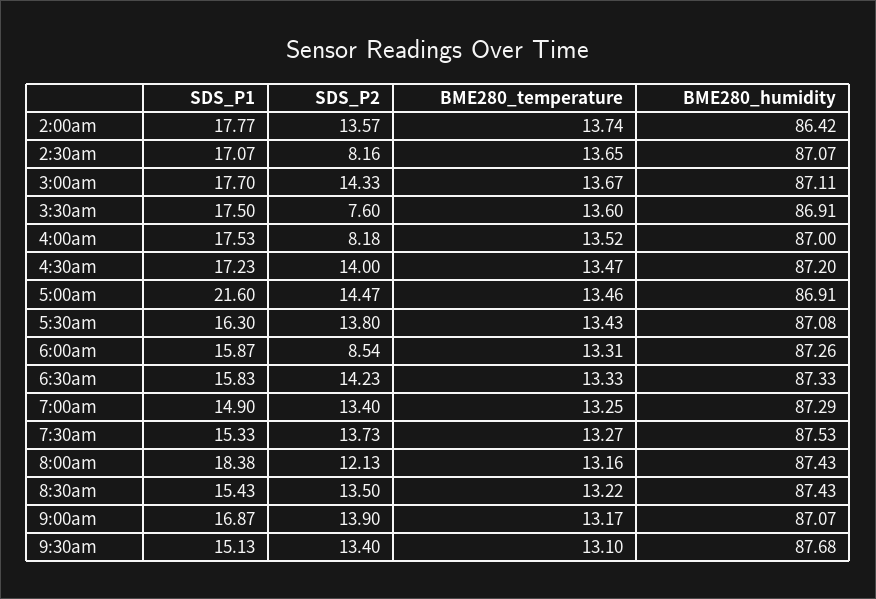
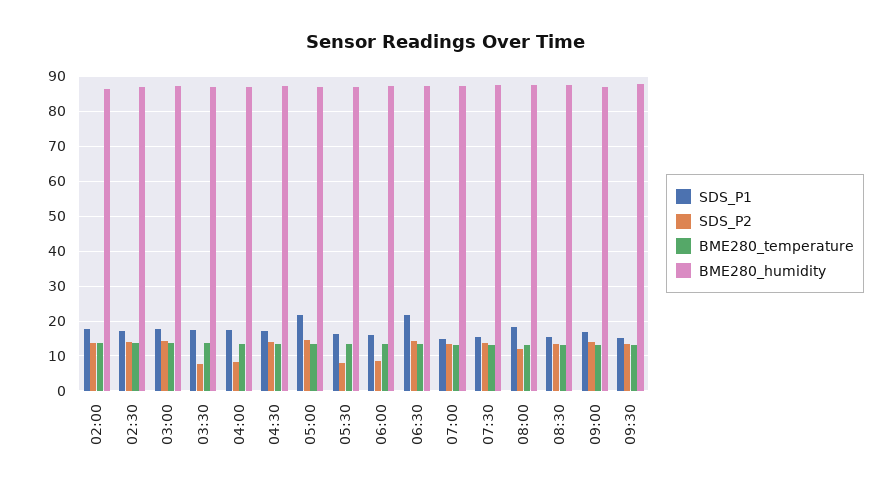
  {
    "SDS_P1": {
      "2:00am": 17.77,
      "2:30am": 17.07,
      "3:00am": 17.7,
      "3:30am": 17.5,
      "4:00am": 17.53,
      "4:30am": 17.23,
      "5:00am": 21.6,
      "5:30am": 16.3,
      "6:00am": 15.87,
-     "6:30am": 15.83,
+     "6:30am": 22,
      "7:00am": 14.9,
      "7:30am": 15.33,
      "8:00am": 18.38,
      "8:30am": 15.43,
      "9:00am": 16.87,
      "9:30am": 15.13
    },
    "SDS_P2": {
      "2:00am": 13.57,
-     "2:30am": 8.16,
+     "2:30am": 14,
      "3:00am": 14.33,
      "3:30am": 7.6,
      "4:00am": 8.18,
      "4:30am": 14,
      "5:00am": 14.47,
-     "5:30am": 13.8,
+     "5:30am": 8,
      "6:00am": 8.54,
      "6:30am": 14.23,
      "7:00am": 13.4,
      "7:30am": 13.73,
      "8:00am": 12.13,
      "8:30am": 13.5,
      "9:00am": 13.9,
      "9:30am": 13.4
    },
    "BME280_temperature": {
      "2:00am": 13.74,
      "2:30am": 13.65,
      "3:00am": 13.67,
      "3:30am": 13.6,
      "4:00am": 13.52,
      "4:30am": 13.47,
      "5:00am": 13.46,
      "5:30am": 13.43,
      "6:00am": 13.31,
      "6:30am": 13.33,
      "7:00am": 13.25,
      "7:30am": 13.27,
      "8:00am": 13.16,
      "8:30am": 13.22,
      "9:00am": 13.17,
      "9:30am": 13.1
    },
    "BME280_humidity": {
      "2:00am": 86.42,
      "2:30am": 87.07,
      "3:00am": 87.11,
      "3:30am": 86.91,
      "4:00am": 87,
      "4:30am": 87.2,
      "5:00am": 86.91,
      "5:30am": 87.08,
      "6:00am": 87.26,
      "6:30am": 87.33,
      "7:00am": 87.29,
      "7:30am": 87.53,
      "8:00am": 87.43,
      "8:30am": 87.43,
      "9:00am": 87.07,
      "9:30am": 87.68
    }
  }

